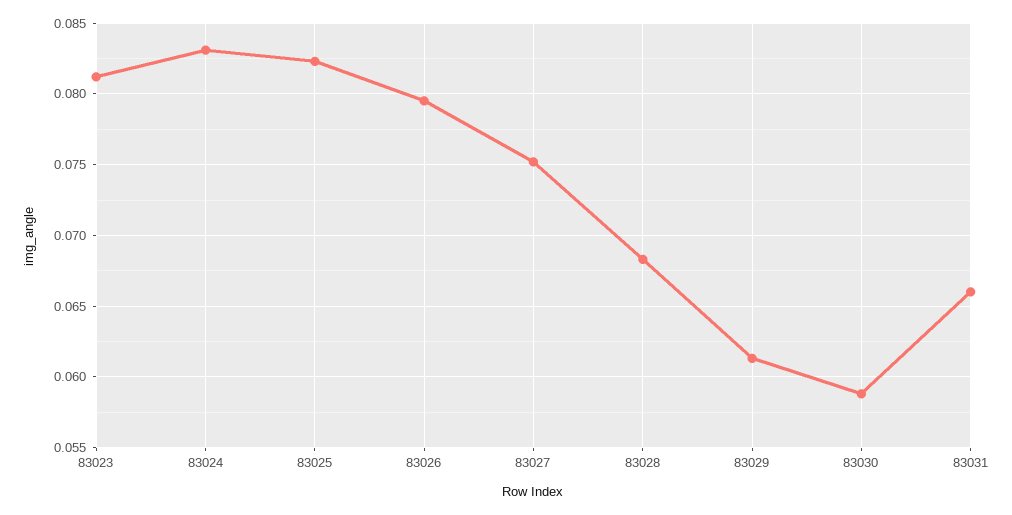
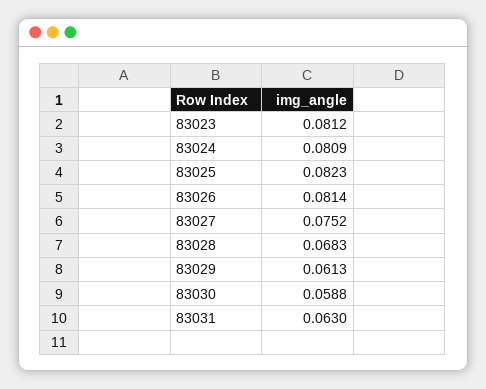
  {
    "83023": 0.0812,
-   "83024": 0.083,
+   "83024": 0.0809,
    "83025": 0.0823,
-   "83026": 0.0795,
+   "83026": 0.0814,
    "83027": 0.0752,
    "83028": 0.0683,
    "83029": 0.0613,
    "83030": 0.0588,
-   "83031": 0.066
+   "83031": 0.063
  }

